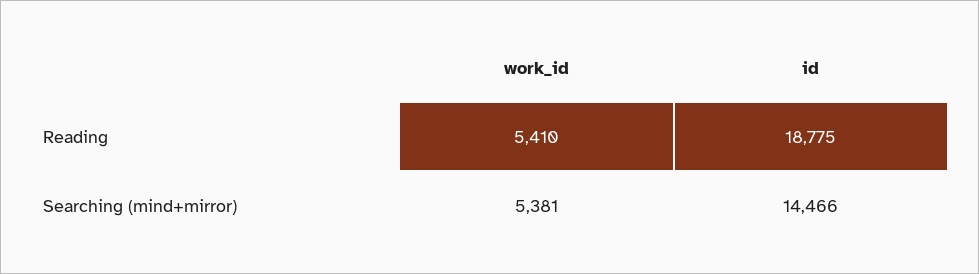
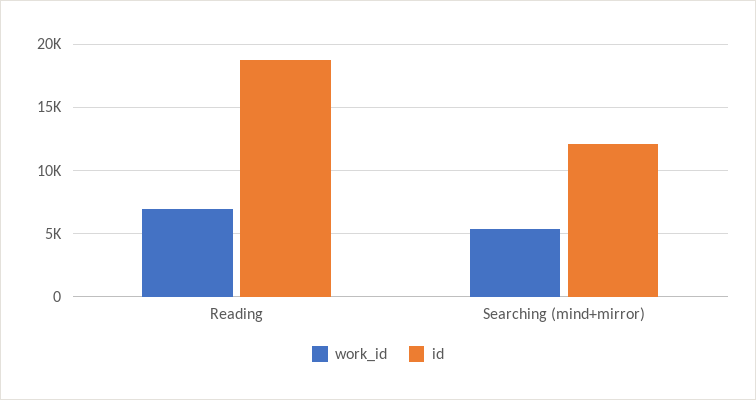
  {
    "work_id": {
-     "Reading": 5410,
+     "Reading": 7000,
      "Searching (mind+mirror)": 5381
    },
    "id": {
      "Reading": 18775,
-     "Searching (mind+mirror)": 14466
+     "Searching (mind+mirror)": 12000
    }
  }

